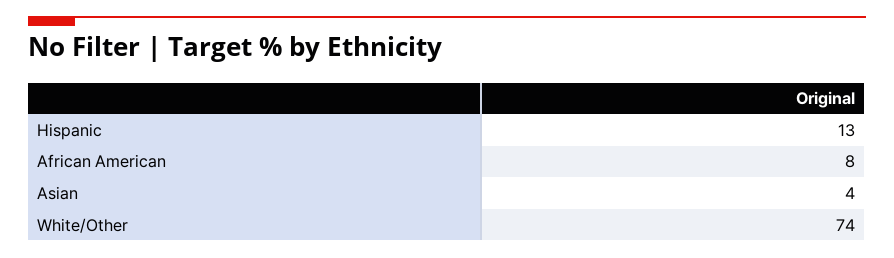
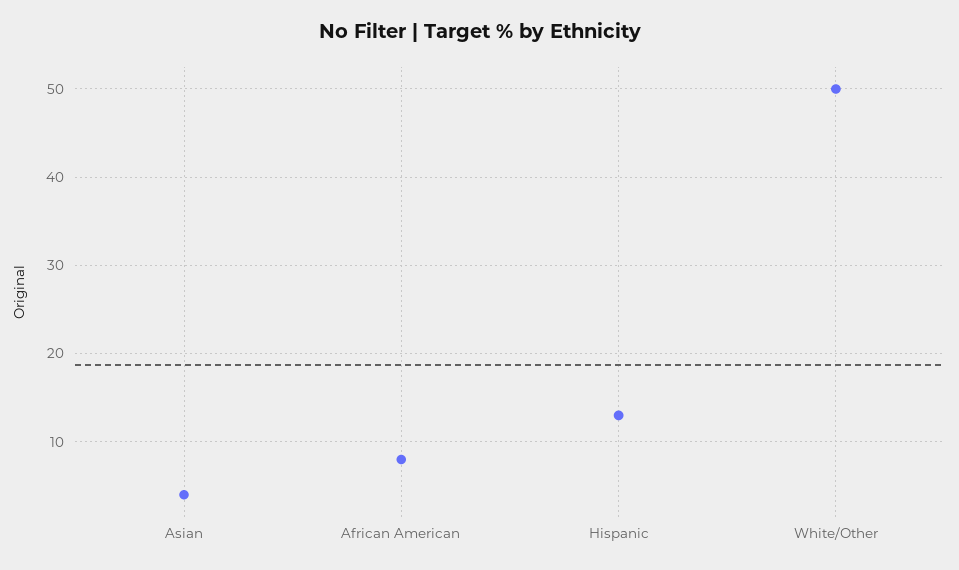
  {
    "Hispanic": 13,
    "African American": 8,
    "Asian": 4,
-   "White/Other": 74
+   "White/Other": 50
  }

